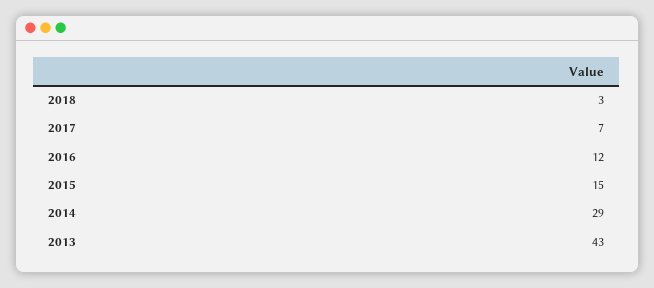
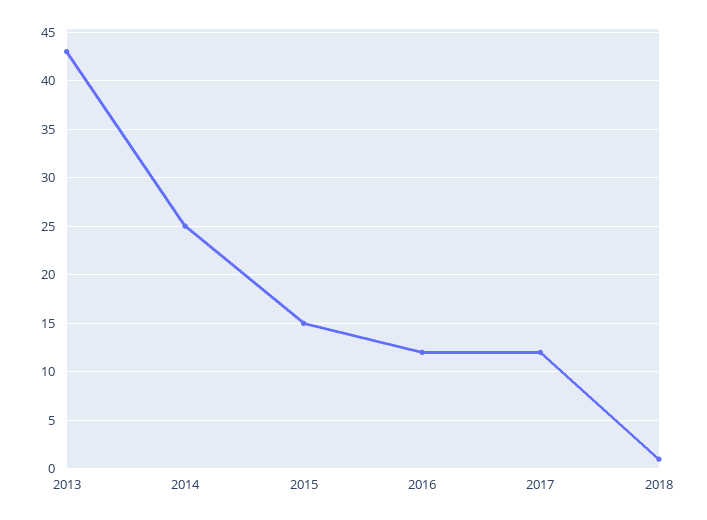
  {
-   "2018": 3,
+   "2018": 1,
-   "2017": 7,
+   "2017": 12,
    "2016": 12,
    "2015": 15,
-   "2014": 29,
+   "2014": 25,
    "2013": 43
  }

